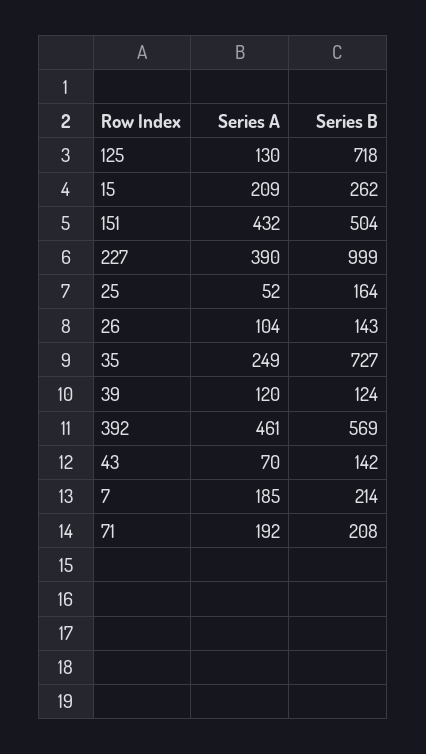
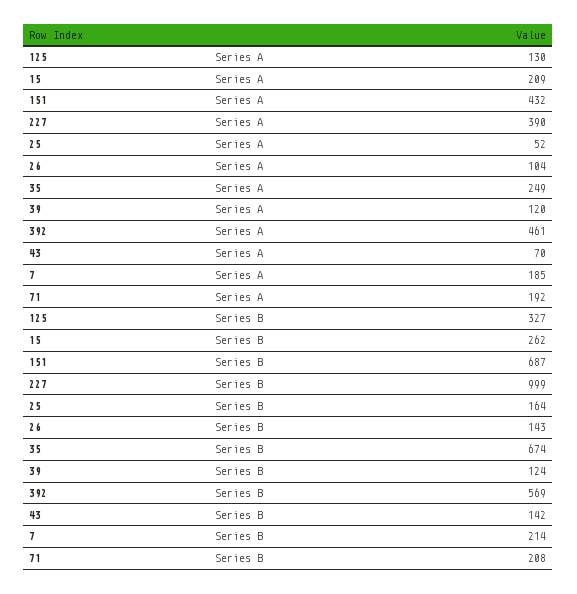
  {
    "Series A": {
      "125": 130,
      "15": 209,
      "151": 432,
      "227": 390,
      "25": 52,
      "26": 104,
      "35": 249,
      "39": 120,
      "392": 461,
      "43": 70,
      "7": 185,
      "71": 192
    },
    "Series B": {
-     "125": 718,
+     "125": 327,
      "15": 262,
-     "151": 504,
+     "151": 687,
      "227": 999,
      "25": 164,
      "26": 143,
-     "35": 727,
+     "35": 674,
      "39": 124,
      "392": 569,
      "43": 142,
      "7": 214,
      "71": 208
    }
  }

